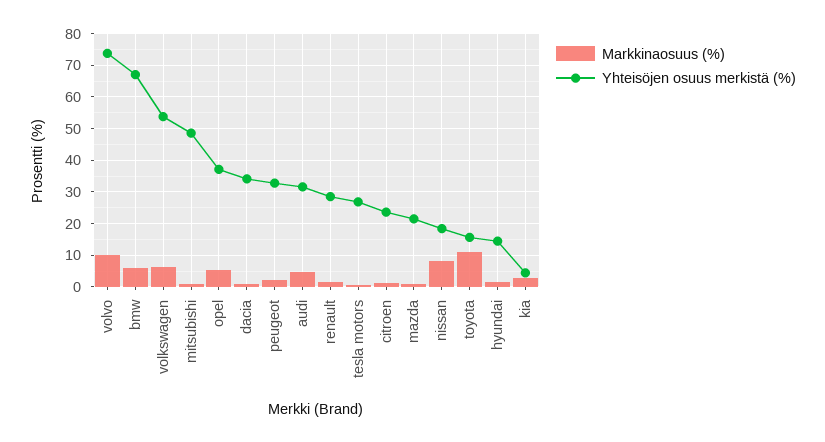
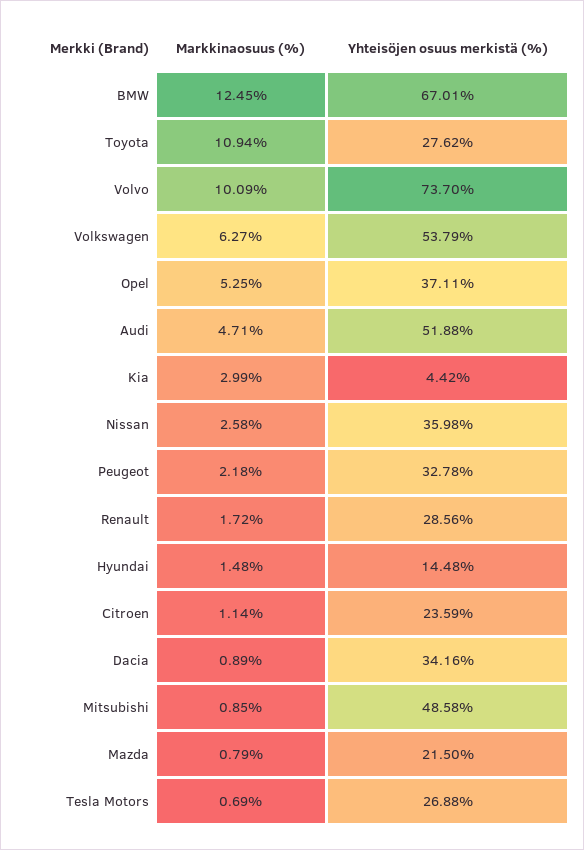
  {
    "Markkinaosuus (%)": {
      "volvo": 10.09,
-     "bmw": 6,
+     "bmw": 12.45,
      "volkswagen": 6.27,
      "mitsubishi": 0.85,
      "opel": 5.25,
      "dacia": 0.89,
      "peugeot": 2.18,
      "audi": 4.71,
      "renault": 1.72,
      "tesla motors": 0.69,
      "citroen": 1.14,
      "mazda": 0.79,
-     "nissan": 8,
+     "nissan": 2.58,
      "toyota": 10.94,
      "hyundai": 1.48,
      "kia": 2.99
    },
    "Yhteisöjen osuus merkistä (%)": {
      "volvo": 73.7,
      "bmw": 67.01,
      "volkswagen": 53.79,
      "mitsubishi": 48.58,
      "opel": 37.11,
      "dacia": 34.16,
      "peugeot": 32.78,
-     "audi": 32,
+     "audi": 51.88,
      "renault": 28.56,
      "tesla motors": 26.88,
      "citroen": 23.59,
      "mazda": 21.5,
-     "nissan": 18,
+     "nissan": 35.98,
-     "toyota": 16,
+     "toyota": 27.62,
      "hyundai": 14.48,
      "kia": 4.42
    }
  }

